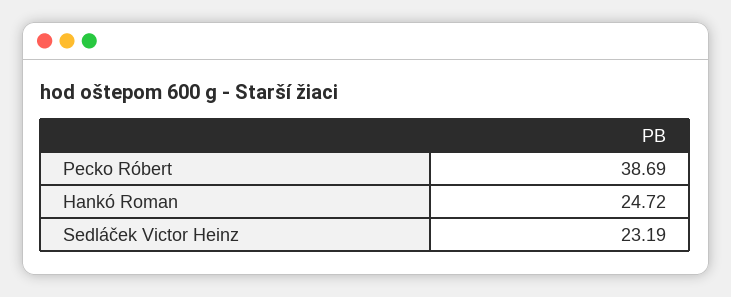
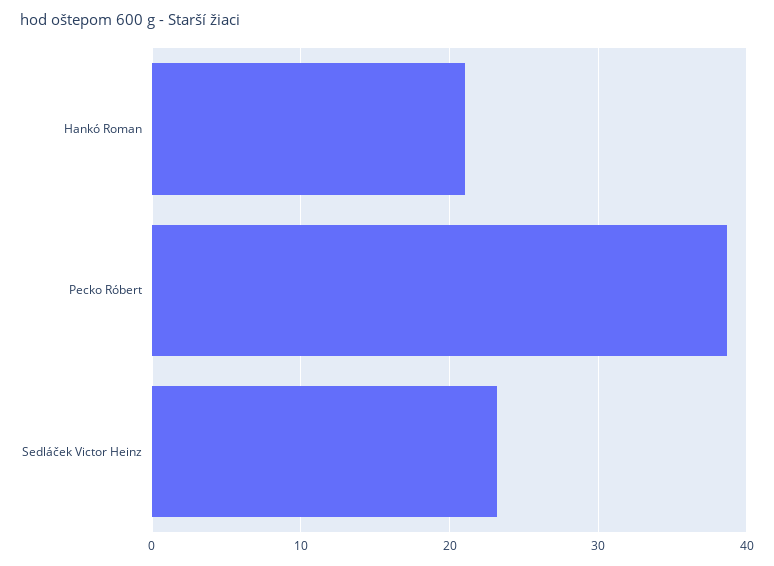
  {
    "Pecko Róbert": 38.69,
-   "Hankó Roman": 24.72,
+   "Hankó Roman": 21,
    "Sedláček Victor Heinz": 23.19
  }

